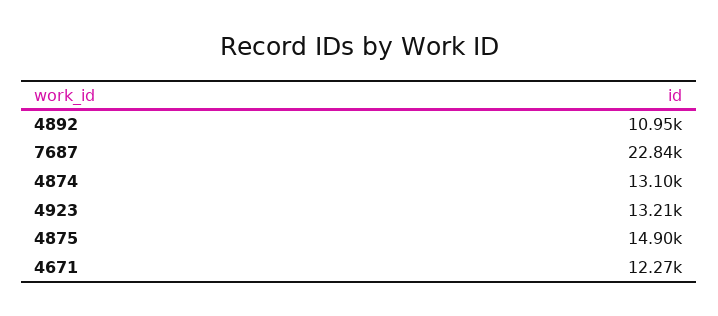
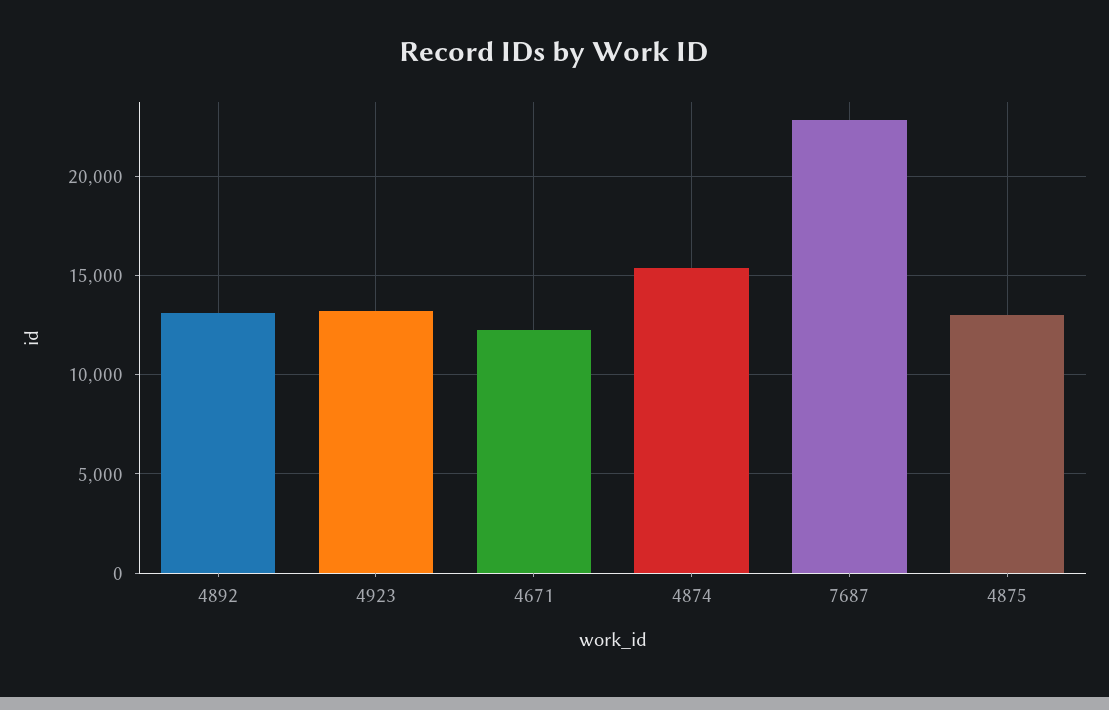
  {
-   "4892": 10950,
+   "4892": 13000,
    "7687": 22840,
-   "4874": 13100,
+   "4874": 15500,
    "4923": 13210,
-   "4875": 14900,
+   "4875": 13000,
    "4671": 12270
  }

